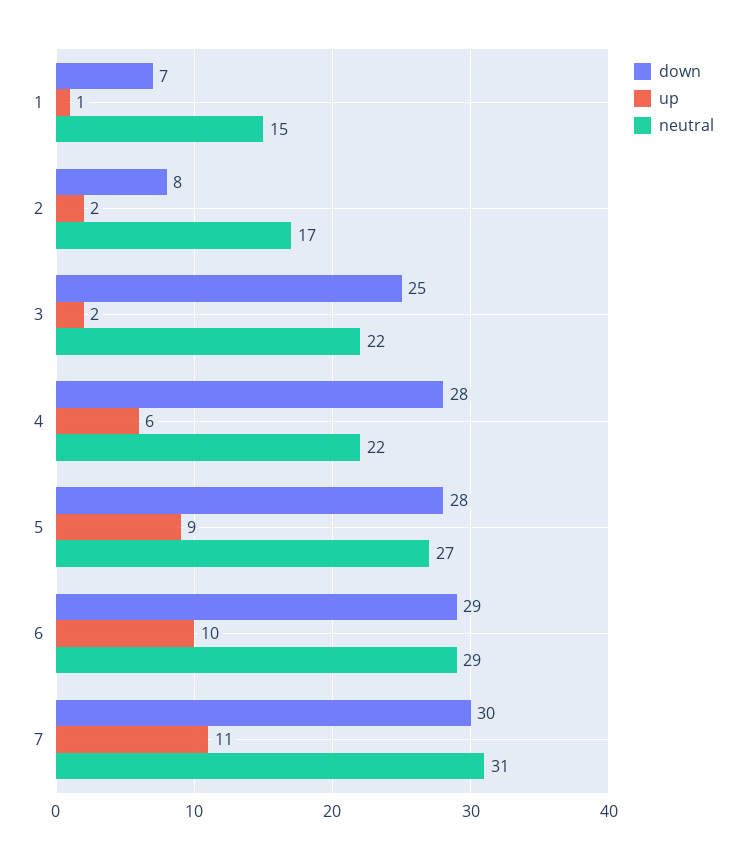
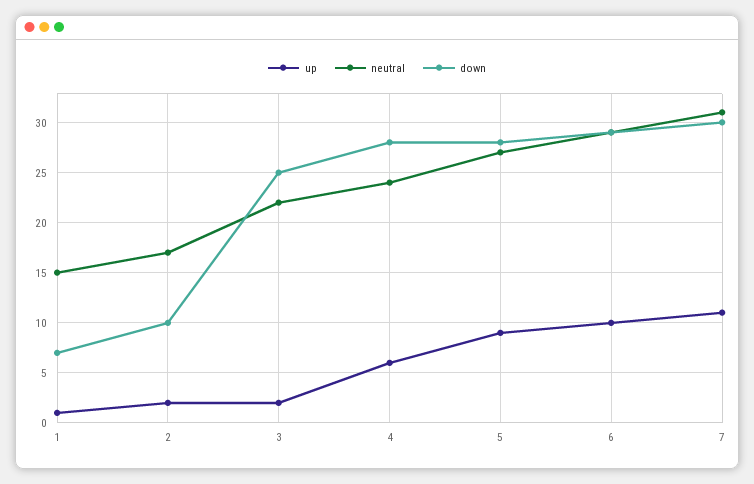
  {
    "down": {
      "1": 7,
-     "2": 8,
+     "2": 10,
      "3": 25,
      "4": 28,
      "5": 28,
      "6": 29,
      "7": 30
    },
    "up": {
      "1": 1,
      "2": 2,
      "3": 2,
      "4": 6,
      "5": 9,
      "6": 10,
      "7": 11
    },
    "neutral": {
      "1": 15,
      "2": 17,
      "3": 22,
-     "4": 22,
+     "4": 24,
      "5": 27,
      "6": 29,
      "7": 31
    }
  }

